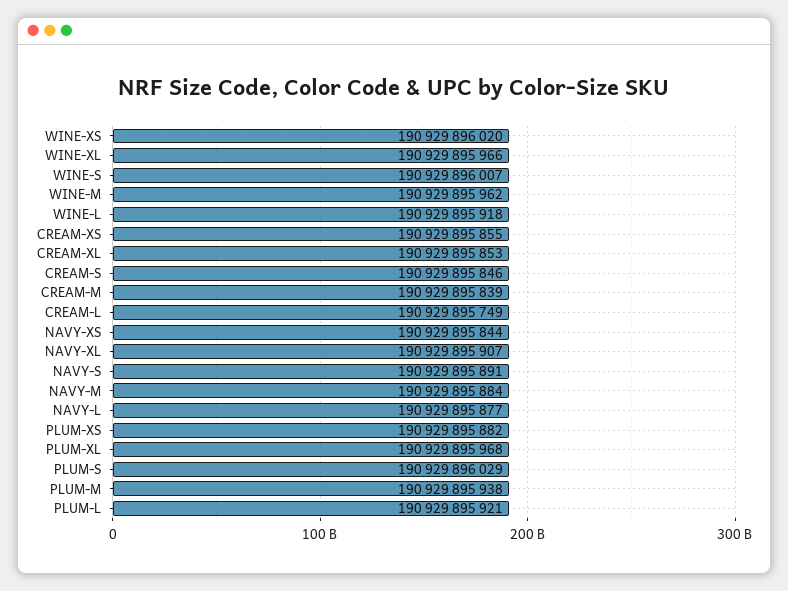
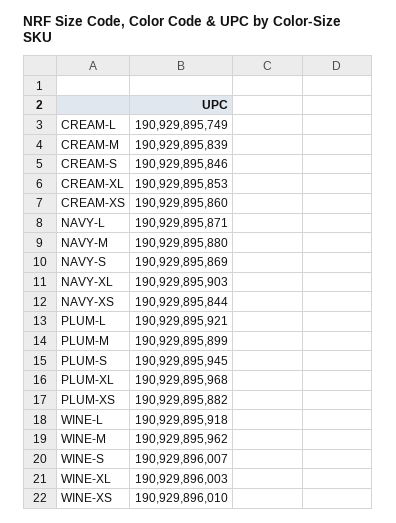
  {
-   "WINE-XS": 190929896020,
+   "WINE-XS": 190929896010,
-   "WINE-XL": 190929895966,
+   "WINE-XL": 190929896003,
    "WINE-S": 190929896007,
    "WINE-M": 190929895962,
    "WINE-L": 190929895918,
-   "CREAM-XS": 190929895855,
+   "CREAM-XS": 190929895860,
    "CREAM-XL": 190929895853,
    "CREAM-S": 190929895846,
    "CREAM-M": 190929895839,
    "CREAM-L": 190929895749,
    "NAVY-XS": 190929895844,
-   "NAVY-XL": 190929895907,
+   "NAVY-XL": 190929895903,
-   "NAVY-S": 190929895891,
+   "NAVY-S": 190929895869,
-   "NAVY-M": 190929895884,
+   "NAVY-M": 190929895880,
-   "NAVY-L": 190929895877,
+   "NAVY-L": 190929895871,
    "PLUM-XS": 190929895882,
    "PLUM-XL": 190929895968,
-   "PLUM-S": 190929896029,
+   "PLUM-S": 190929895945,
-   "PLUM-M": 190929895938,
+   "PLUM-M": 190929895899,
    "PLUM-L": 190929895921
  }

